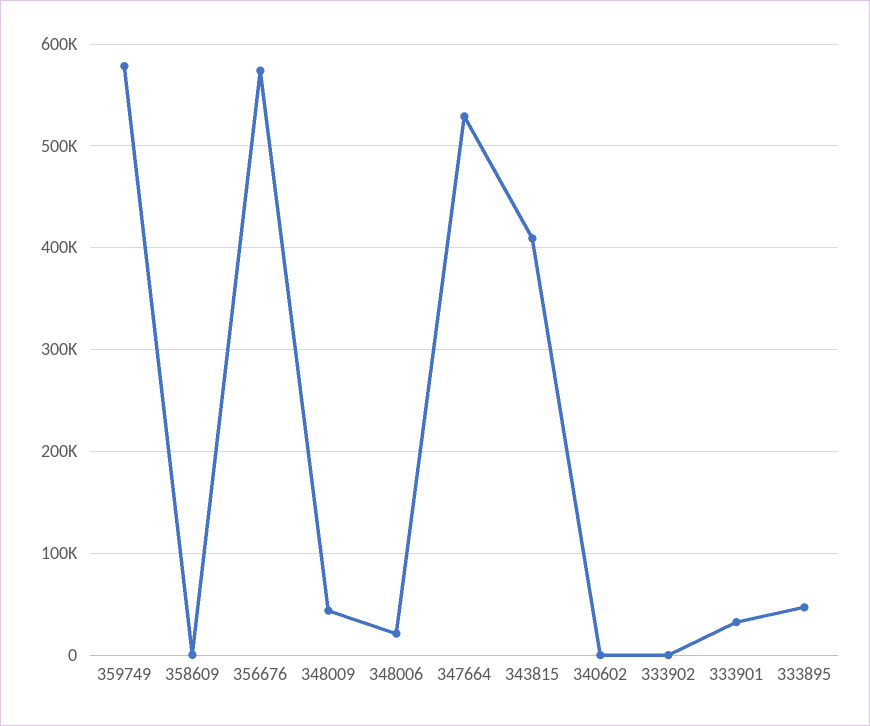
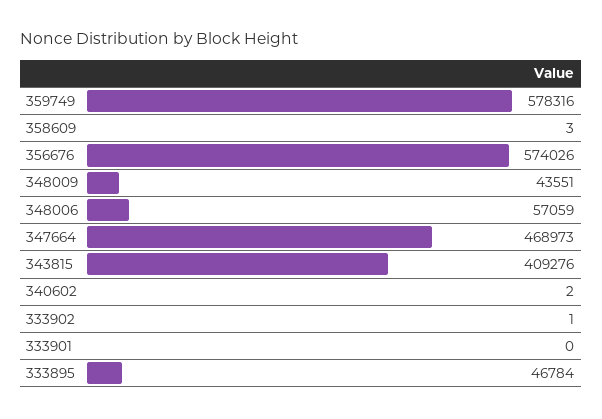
  {
    "359749": 578316,
    "358609": 3,
    "356676": 574026,
    "348009": 43551,
-   "348006": 20000,
+   "348006": 57059,
-   "347664": 530000,
+   "347664": 468973,
    "343815": 409276,
    "340602": 2,
    "333902": 1,
-   "333901": 30000,
+   "333901": 0,
    "333895": 46784
  }

